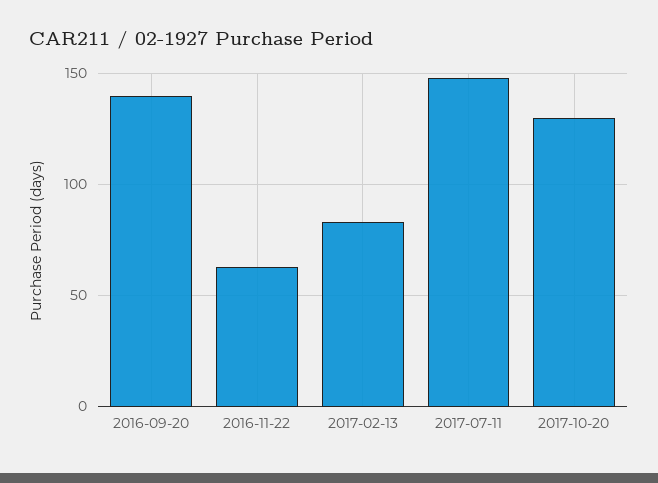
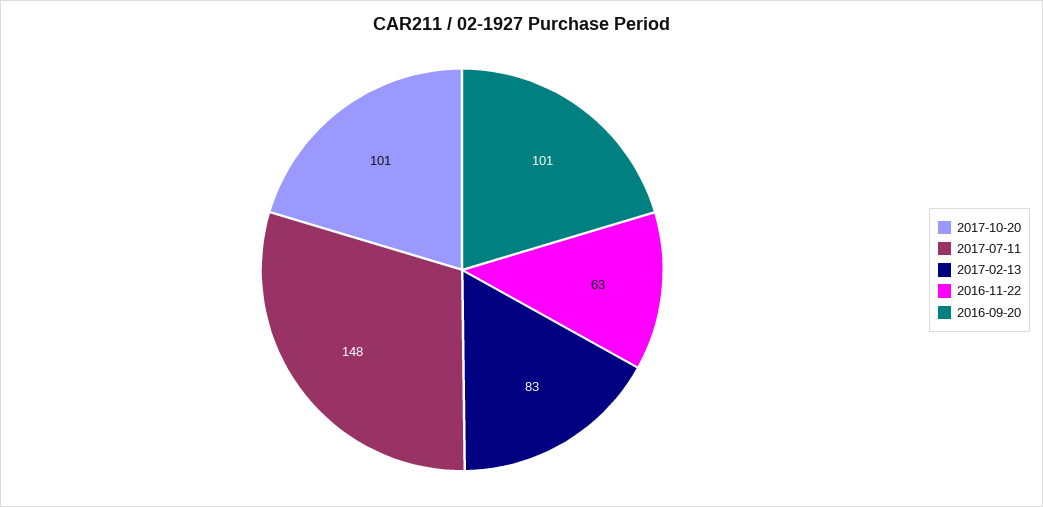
  {
-   "2016-09-20": 140,
+   "2016-09-20": 101,
    "2016-11-22": 63,
    "2017-02-13": 83,
    "2017-07-11": 148,
-   "2017-10-20": 130
+   "2017-10-20": 101
  }

